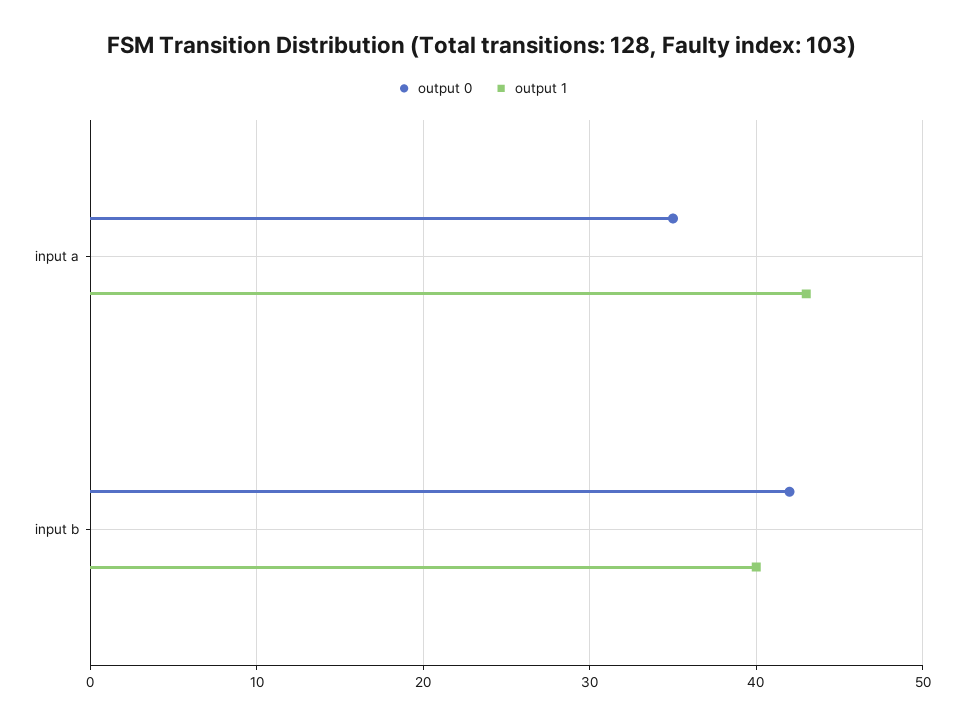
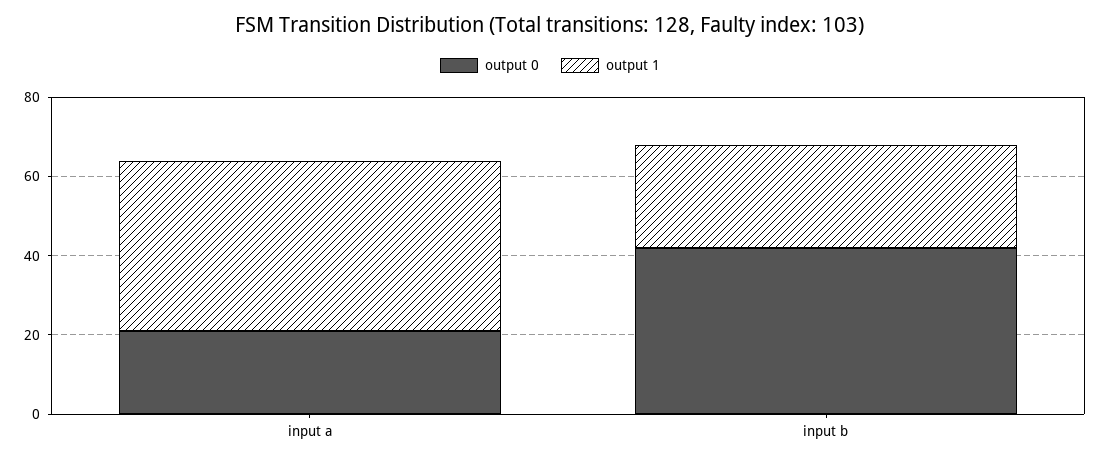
  {
    "output 0": {
-     "input a": 35,
+     "input a": 20,
      "input b": 42
    },
    "output 1": {
      "input a": 43,
-     "input b": 40
+     "input b": 25
    }
  }

